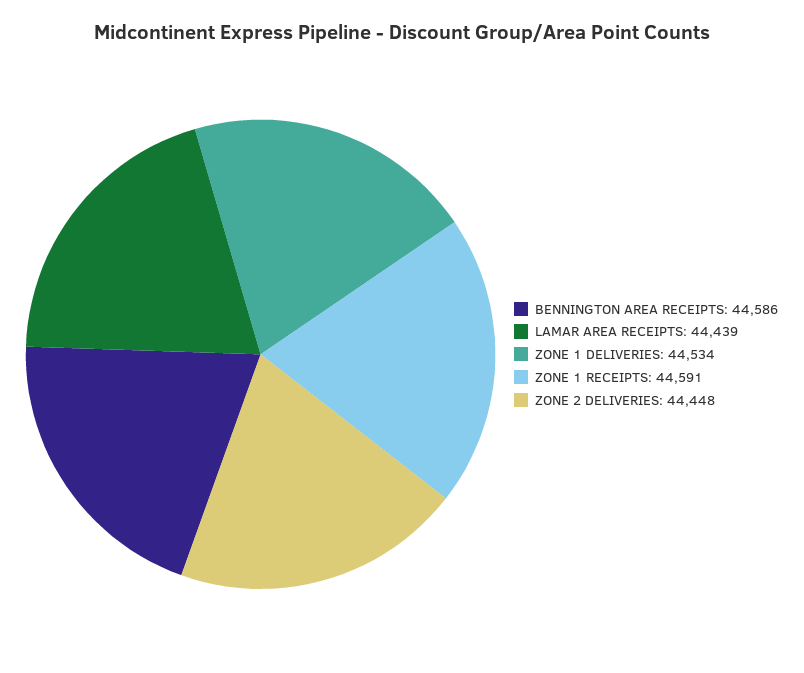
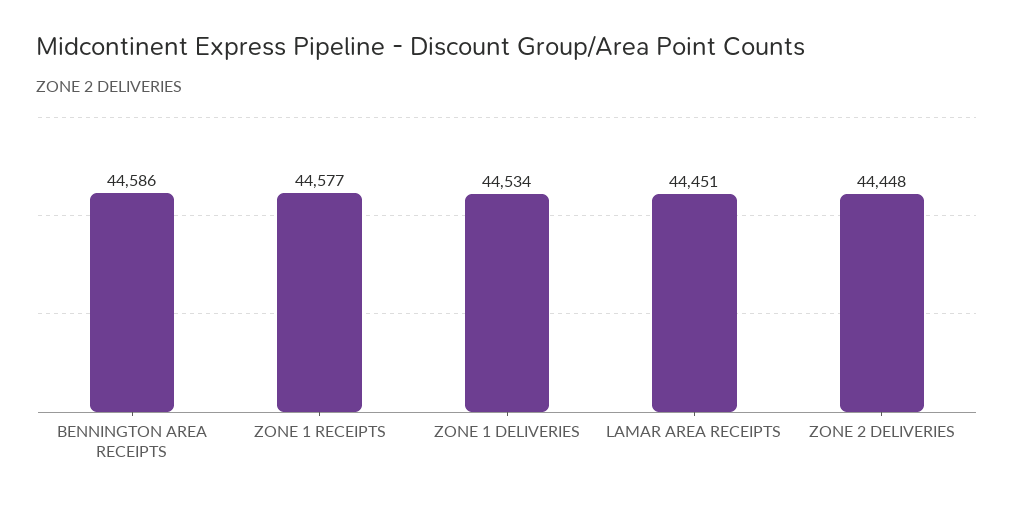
  {
    "BENNINGTON AREA RECEIPTS": 44586,
-   "LAMAR AREA RECEIPTS": 44439,
+   "LAMAR AREA RECEIPTS": 44451,
    "ZONE 1 DELIVERIES": 44534,
-   "ZONE 1 RECEIPTS": 44591,
+   "ZONE 1 RECEIPTS": 44577,
    "ZONE 2 DELIVERIES": 44448
  }

